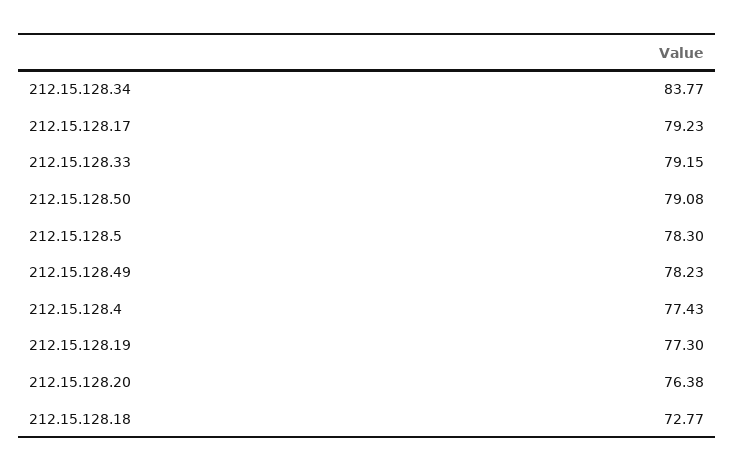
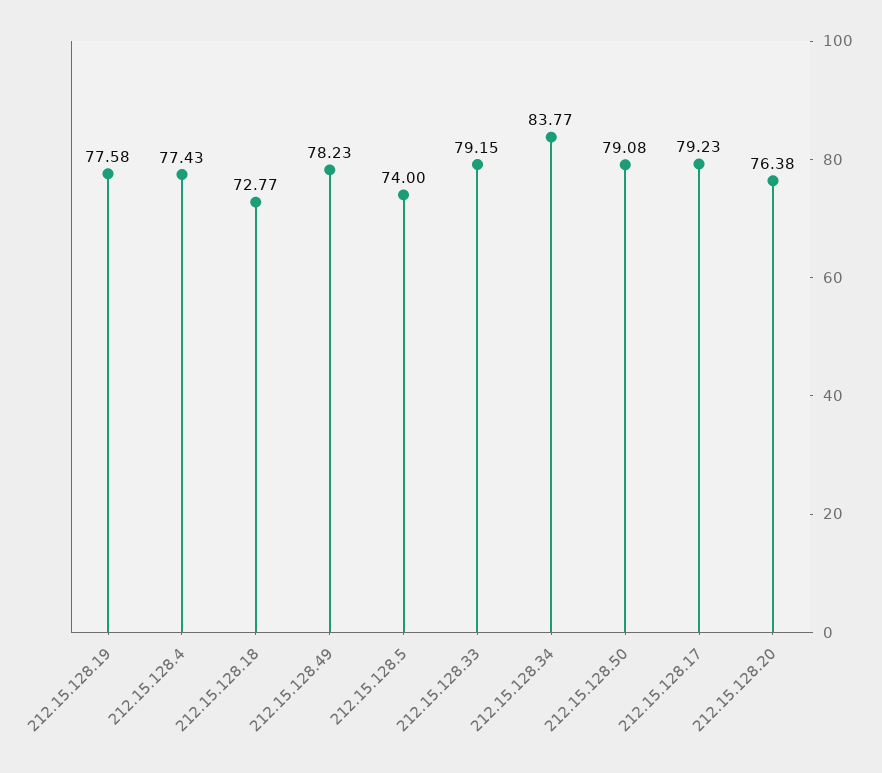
  {
    "212.15.128.34": 83.77,
    "212.15.128.17": 79.23,
    "212.15.128.33": 79.15,
    "212.15.128.50": 79.08,
-   "212.15.128.5": 78.3,
+   "212.15.128.5": 74,
    "212.15.128.49": 78.23,
    "212.15.128.4": 77.43,
-   "212.15.128.19": 77.3,
+   "212.15.128.19": 77.58,
    "212.15.128.20": 76.38,
    "212.15.128.18": 72.77
  }

